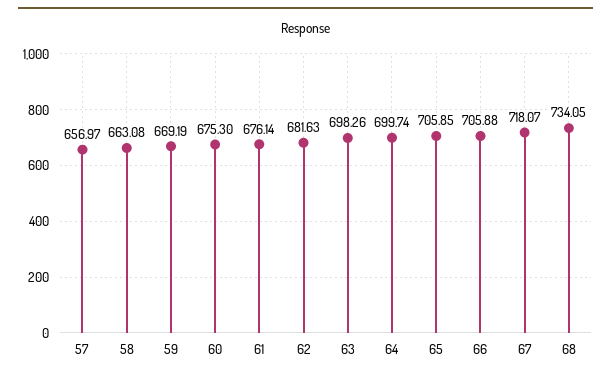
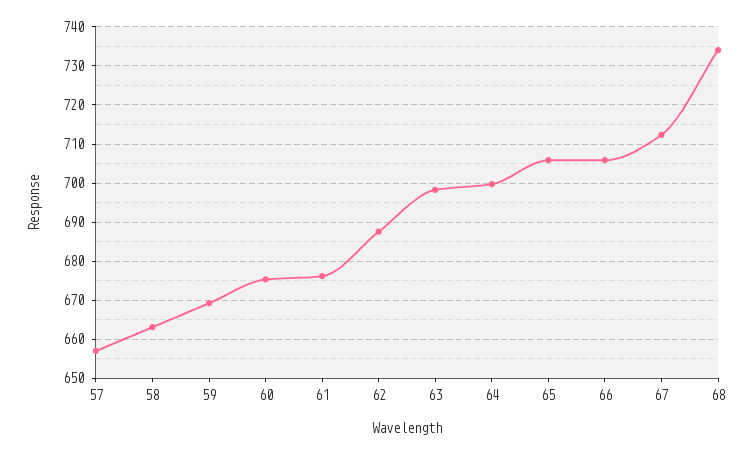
  {
    "57": 656.97,
    "58": 663.08,
    "59": 669.19,
    "60": 675.3,
    "61": 676.14,
-   "62": 681.63,
+   "62": 688,
    "63": 698.26,
    "64": 699.74,
    "65": 705.85,
    "66": 705.88,
-   "67": 718.07,
+   "67": 712,
    "68": 734.05
  }

